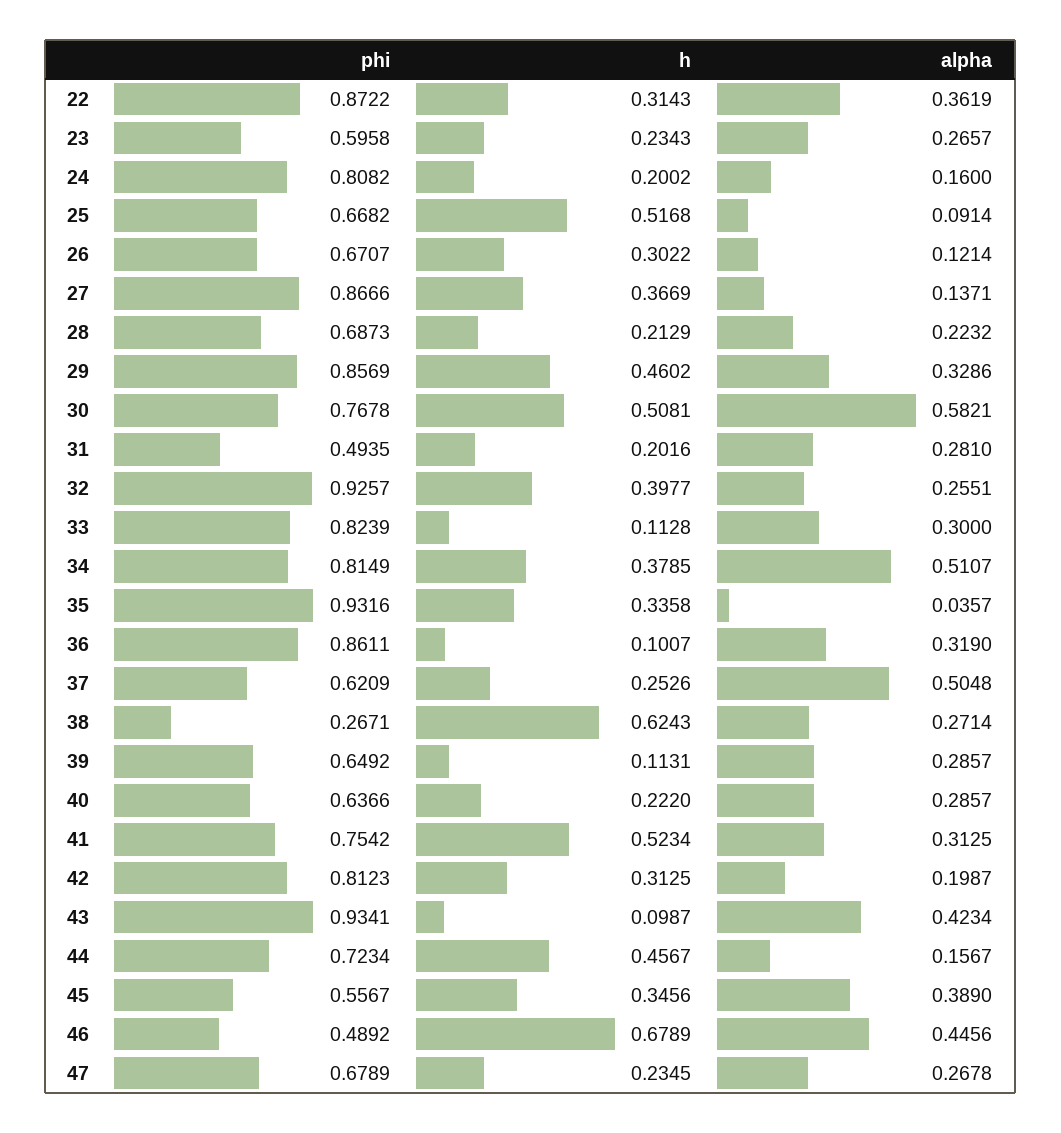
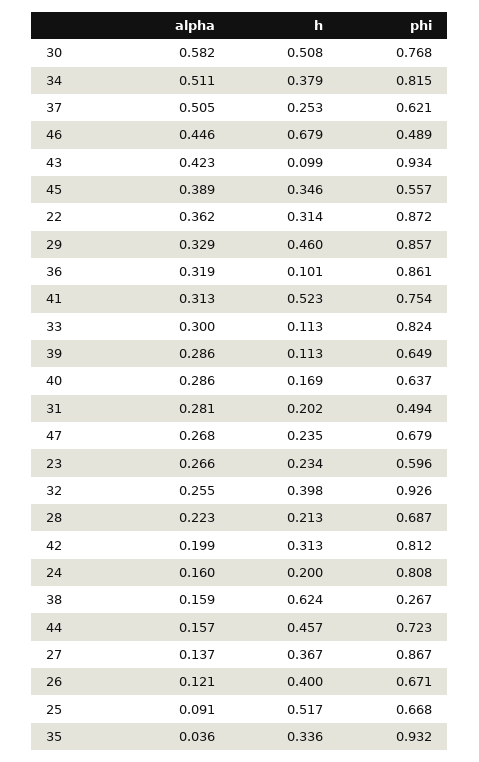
  {
    "phi": {
      "22": 0.8722,
      "23": 0.5958,
      "24": 0.8082,
      "25": 0.6682,
      "26": 0.6707,
      "27": 0.8666,
      "28": 0.6873,
      "29": 0.8569,
      "30": 0.7678,
      "31": 0.4935,
      "32": 0.9257,
      "33": 0.8239,
      "34": 0.8149,
      "35": 0.9316,
      "36": 0.8611,
      "37": 0.6209,
      "38": 0.2671,
      "39": 0.6492,
      "40": 0.6366,
      "41": 0.7542,
      "42": 0.8123,
      "43": 0.9341,
      "44": 0.7234,
      "45": 0.5567,
      "46": 0.4892,
      "47": 0.6789
    },
    "h": {
      "22": 0.3143,
      "23": 0.2343,
      "24": 0.2002,
      "25": 0.5168,
-     "26": 0.3022,
+     "26": 0.4,
      "27": 0.3669,
      "28": 0.2129,
      "29": 0.4602,
      "30": 0.5081,
      "31": 0.2016,
      "32": 0.3977,
      "33": 0.1128,
      "34": 0.3785,
      "35": 0.3358,
      "36": 0.1007,
      "37": 0.2526,
      "38": 0.6243,
      "39": 0.1131,
-     "40": 0.222,
+     "40": 0.169,
      "41": 0.5234,
      "42": 0.3125,
      "43": 0.0987,
      "44": 0.4567,
      "45": 0.3456,
      "46": 0.6789,
      "47": 0.2345
    },
    "alpha": {
      "22": 0.3619,
      "23": 0.2657,
      "24": 0.16,
      "25": 0.0914,
      "26": 0.1214,
      "27": 0.1371,
      "28": 0.2232,
      "29": 0.3286,
      "30": 0.5821,
      "31": 0.281,
      "32": 0.2551,
      "33": 0.3,
      "34": 0.5107,
      "35": 0.0357,
      "36": 0.319,
      "37": 0.5048,
-     "38": 0.2714,
+     "38": 0.159,
      "39": 0.2857,
      "40": 0.2857,
      "41": 0.3125,
      "42": 0.1987,
      "43": 0.4234,
      "44": 0.1567,
      "45": 0.389,
      "46": 0.4456,
      "47": 0.2678
    }
  }

